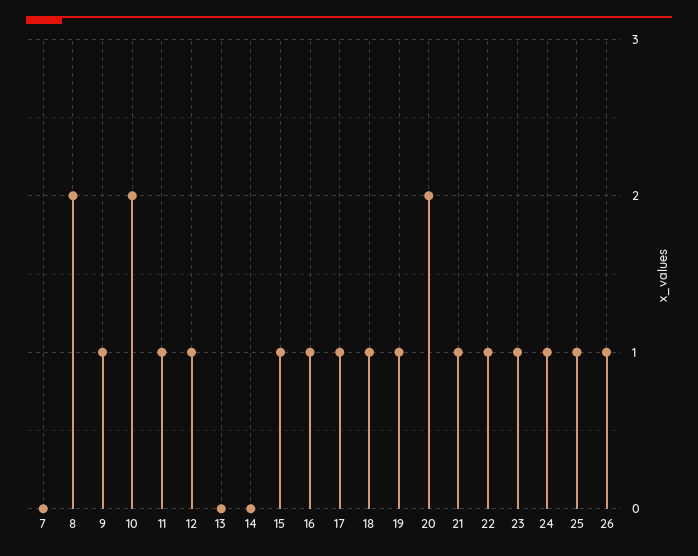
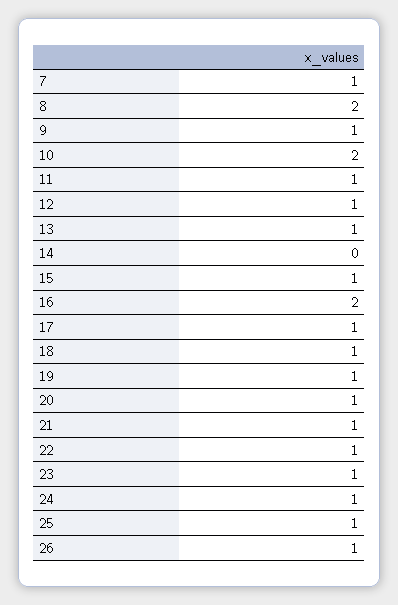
  {
-   "7": 0,
+   "7": 1,
    "8": 2,
    "9": 1,
    "10": 2,
    "11": 1,
    "12": 1,
-   "13": 0,
+   "13": 1,
    "14": 0,
    "15": 1,
-   "16": 1,
+   "16": 2,
    "17": 1,
    "18": 1,
    "19": 1,
-   "20": 2,
+   "20": 1,
    "21": 1,
    "22": 1,
    "23": 1,
    "24": 1,
    "25": 1,
    "26": 1
  }

